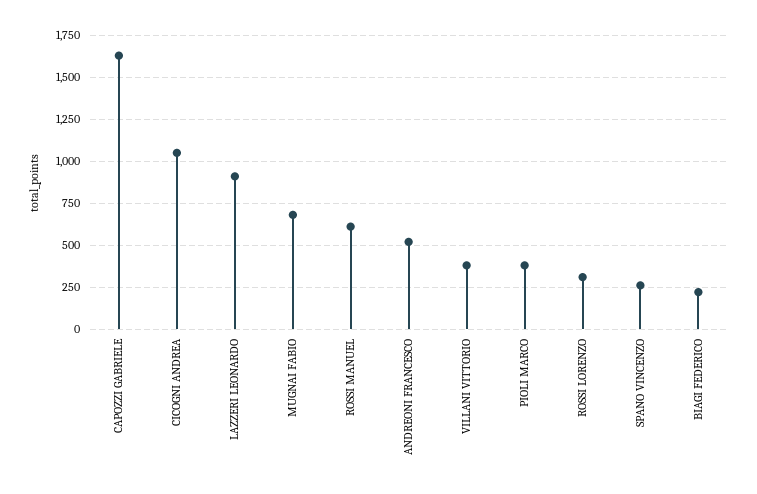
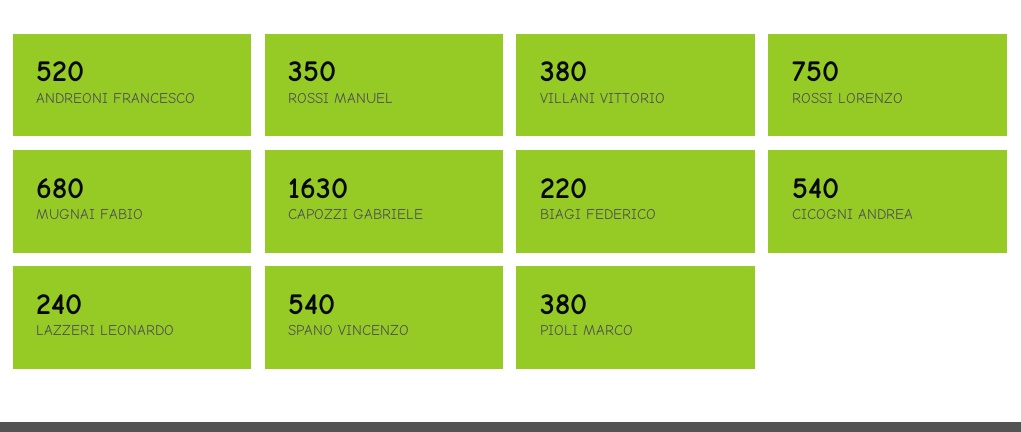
  {
    "CAPOZZI GABRIELE": 1630,
-   "CICOGNI ANDREA": 1050,
+   "CICOGNI ANDREA": 540,
-   "LAZZERI LEONARDO": 900,
+   "LAZZERI LEONARDO": 240,
    "MUGNAI FABIO": 680,
-   "ROSSI MANUEL": 600,
+   "ROSSI MANUEL": 350,
    "ANDREONI FRANCESCO": 520,
    "VILLANI VITTORIO": 380,
    "PIOLI MARCO": 380,
-   "ROSSI LORENZO": 300,
+   "ROSSI LORENZO": 750,
-   "SPANO VINCENZO": 250,
+   "SPANO VINCENZO": 540,
    "BIAGI FEDERICO": 220
  }

